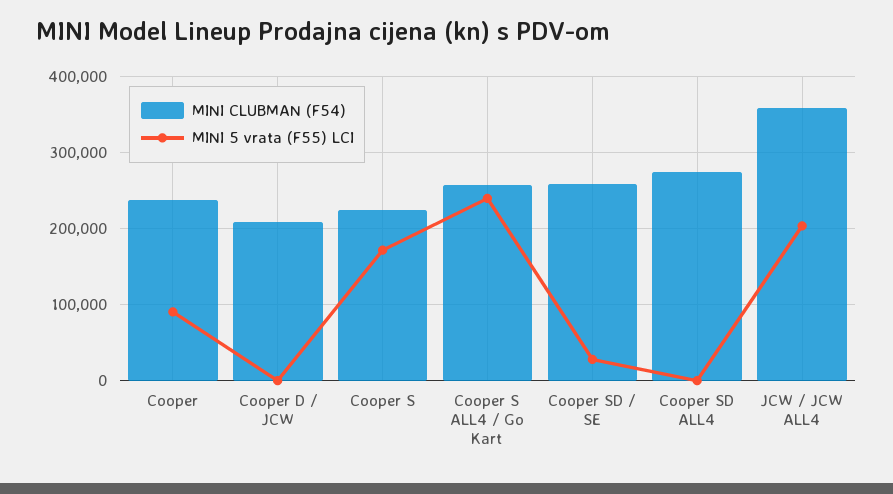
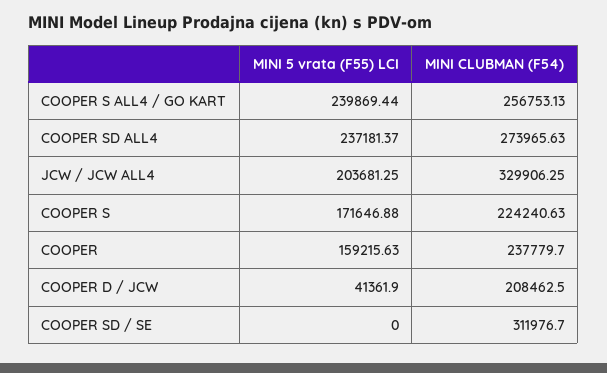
  {
    "MINI CLUBMAN (F54)": {
      "Cooper": 237779.7,
      "Cooper D / JCW": 208462.5,
      "Cooper S": 224240.63,
      "Cooper S ALL4 / Go Kart": 256753.13,
-     "Cooper SD / SE": 260000,
+     "Cooper SD / SE": 311976.7,
      "Cooper SD ALL4": 273965.63,
-     "JCW / JCW ALL4": 360000
+     "JCW / JCW ALL4": 329906.25
    },
    "MINI 5 vrata (F55) LCI": {
-     "Cooper": 90000,
+     "Cooper": 159215.63,
-     "Cooper D / JCW": 0,
+     "Cooper D / JCW": 41361.9,
      "Cooper S": 171646.88,
      "Cooper S ALL4 / Go Kart": 239869.44,
-     "Cooper SD / SE": 30000,
+     "Cooper SD / SE": 0,
-     "Cooper SD ALL4": 0,
+     "Cooper SD ALL4": 237181.37,
      "JCW / JCW ALL4": 203681.25
    }
  }

